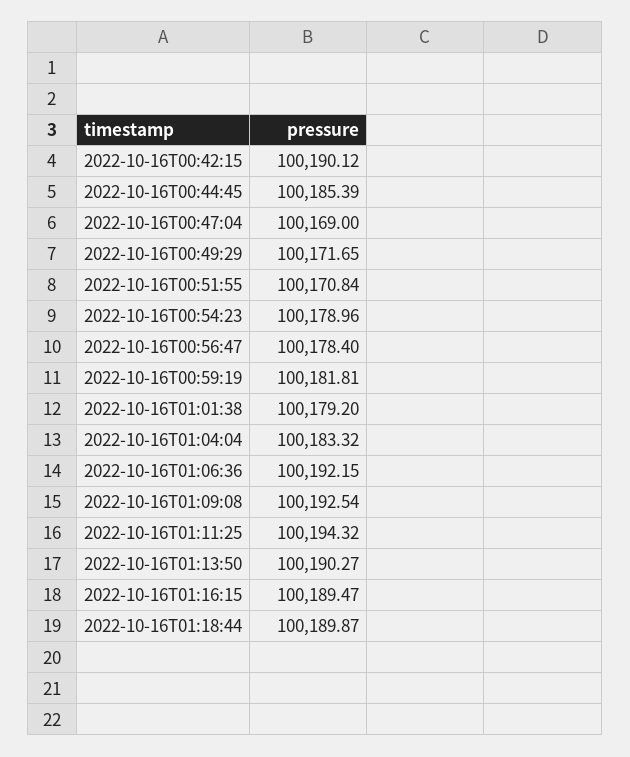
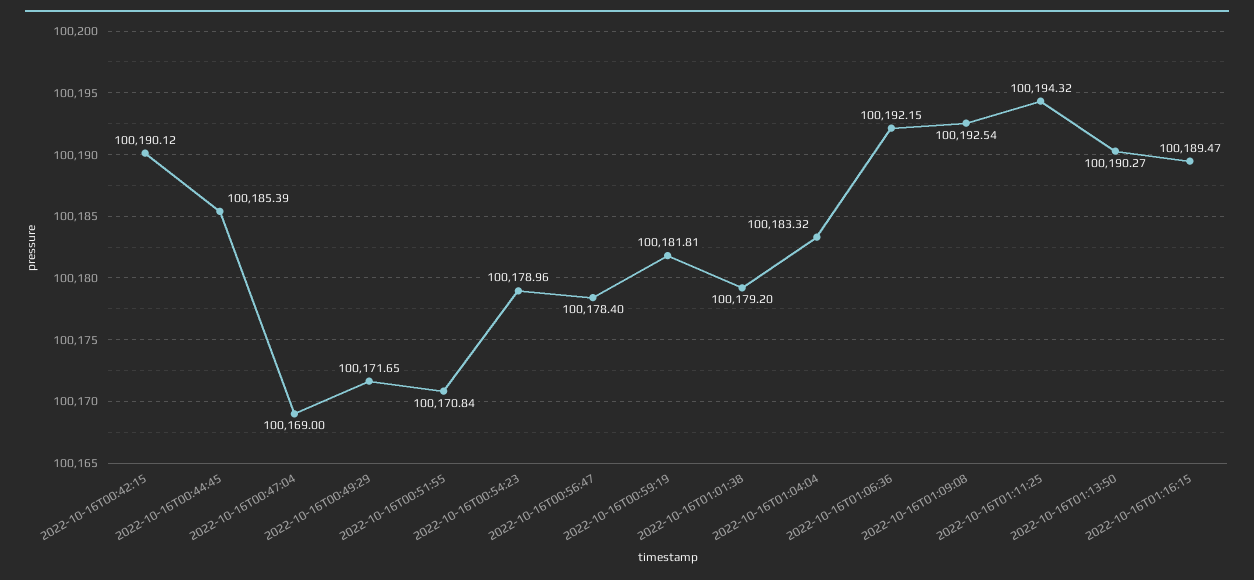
  {
    "2022-10-16T00:42:15": 100190.12,
    "2022-10-16T00:44:45": 100185.39,
    "2022-10-16T00:47:04": 100169,
    "2022-10-16T00:49:29": 100171.65,
    "2022-10-16T00:51:55": 100170.84,
    "2022-10-16T00:54:23": 100178.96,
    "2022-10-16T00:56:47": 100178.4,
    "2022-10-16T00:59:19": 100181.81,
    "2022-10-16T01:01:38": 100179.2,
    "2022-10-16T01:04:04": 100183.32,
    "2022-10-16T01:06:36": 100192.15,
    "2022-10-16T01:09:08": 100192.54,
    "2022-10-16T01:11:25": 100194.32,
    "2022-10-16T01:13:50": 100190.27,
-   "2022-10-16T01:16:15": 100189.47,
+   "2022-10-16T01:16:15": 100189.47
-   "2022-10-16T01:18:44": 100189.87
  }

